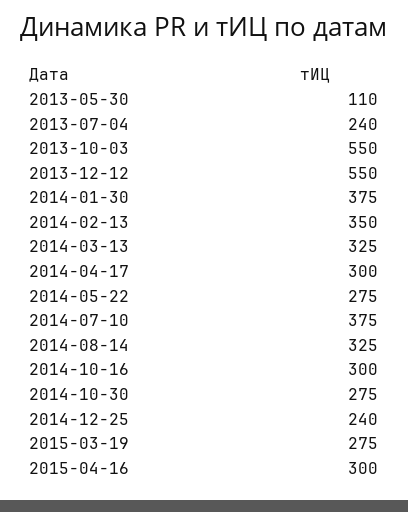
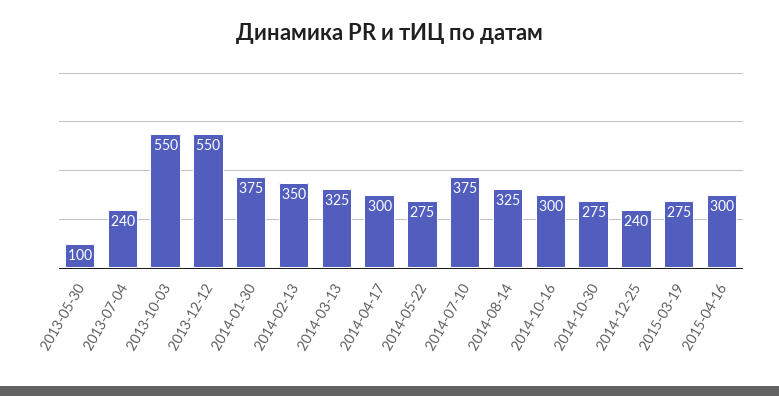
  {
-   "2013-05-30": 110,
+   "2013-05-30": 100,
    "2013-07-04": 240,
    "2013-10-03": 550,
    "2013-12-12": 550,
    "2014-01-30": 375,
    "2014-02-13": 350,
    "2014-03-13": 325,
    "2014-04-17": 300,
    "2014-05-22": 275,
    "2014-07-10": 375,
    "2014-08-14": 325,
    "2014-10-16": 300,
    "2014-10-30": 275,
    "2014-12-25": 240,
    "2015-03-19": 275,
    "2015-04-16": 300
  }

